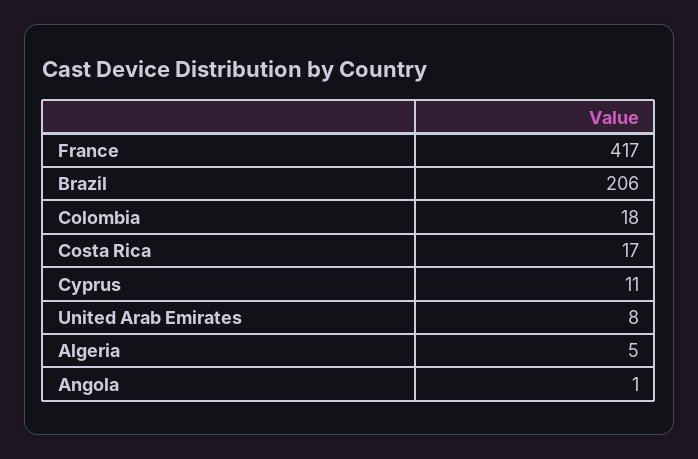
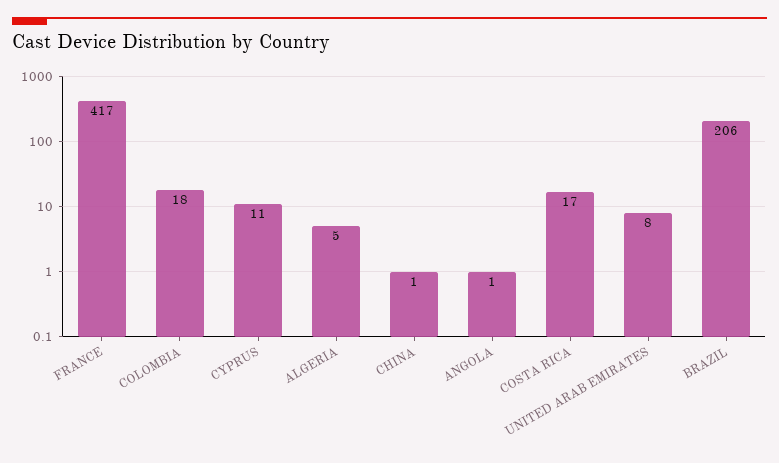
  {
    "France": 417,
    "Brazil": 206,
    "Colombia": 18,
    "Costa Rica": 17,
    "Cyprus": 11,
    "United Arab Emirates": 8,
    "Algeria": 5,
-   "Angola": 1
+   "Angola": 1,
+   "CHINA": 1
  }

